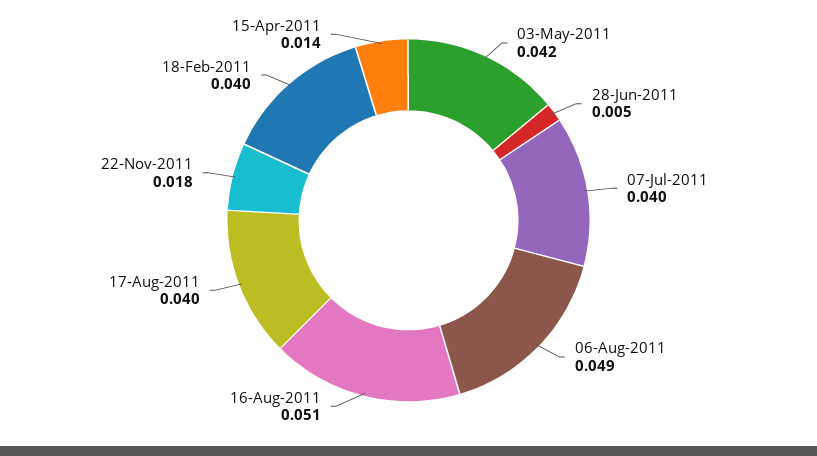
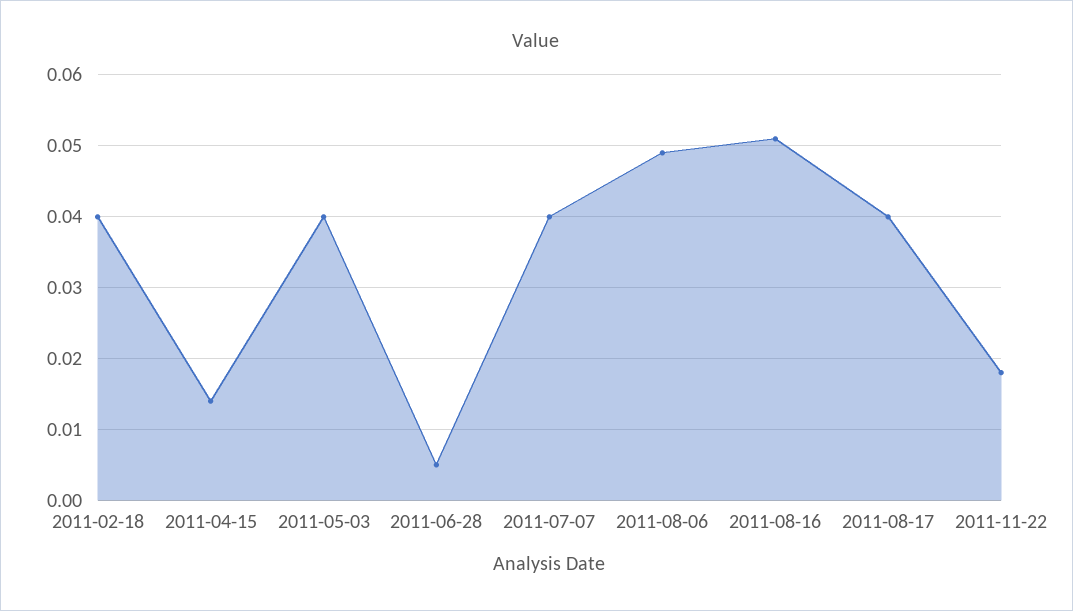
  {
-   "03-May-2011": 0.042,
+   "03-May-2011": 0.04,
    "28-Jun-2011": 0.005,
    "07-Jul-2011": 0.04,
    "06-Aug-2011": 0.049,
    "16-Aug-2011": 0.051,
    "17-Aug-2011": 0.04,
    "22-Nov-2011": 0.018,
    "18-Feb-2011": 0.04,
    "15-Apr-2011": 0.014
  }

